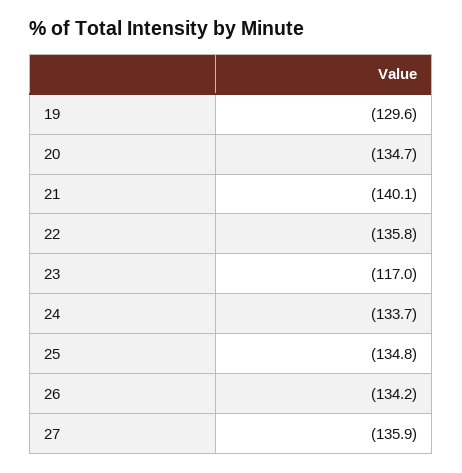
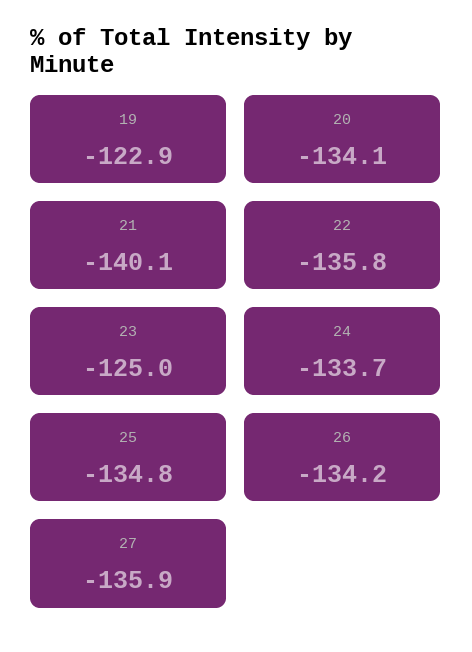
  {
-   "19": -129.6,
+   "19": -122.9,
-   "20": -134.7,
+   "20": -134.1,
    "21": -140.1,
    "22": -135.8,
-   "23": -117,
+   "23": -125,
    "24": -133.7,
    "25": -134.8,
    "26": -134.2,
    "27": -135.9
  }

